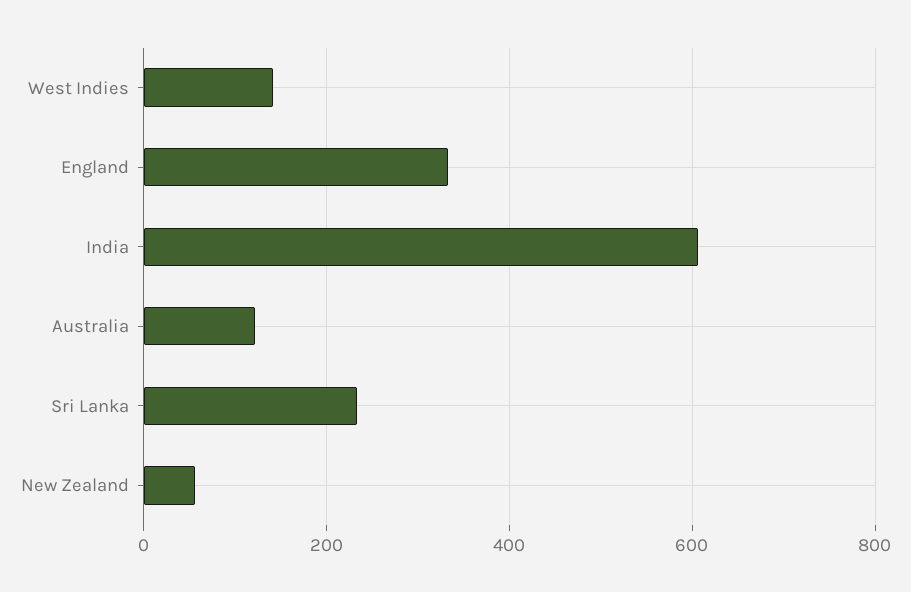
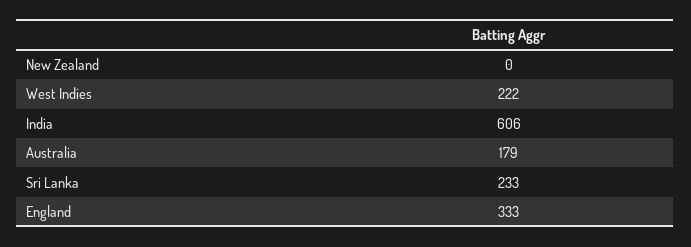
  {
-   "West Indies": 140,
+   "West Indies": 222,
    "England": 333,
    "India": 606,
-   "Australia": 120,
+   "Australia": 179,
    "Sri Lanka": 233,
-   "New Zealand": 60
+   "New Zealand": 0
  }

